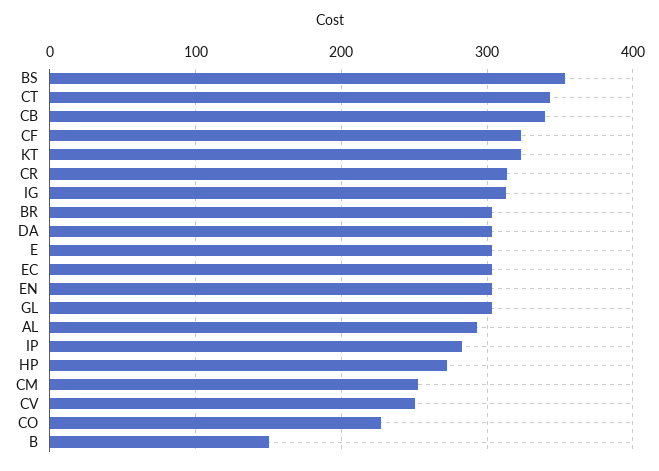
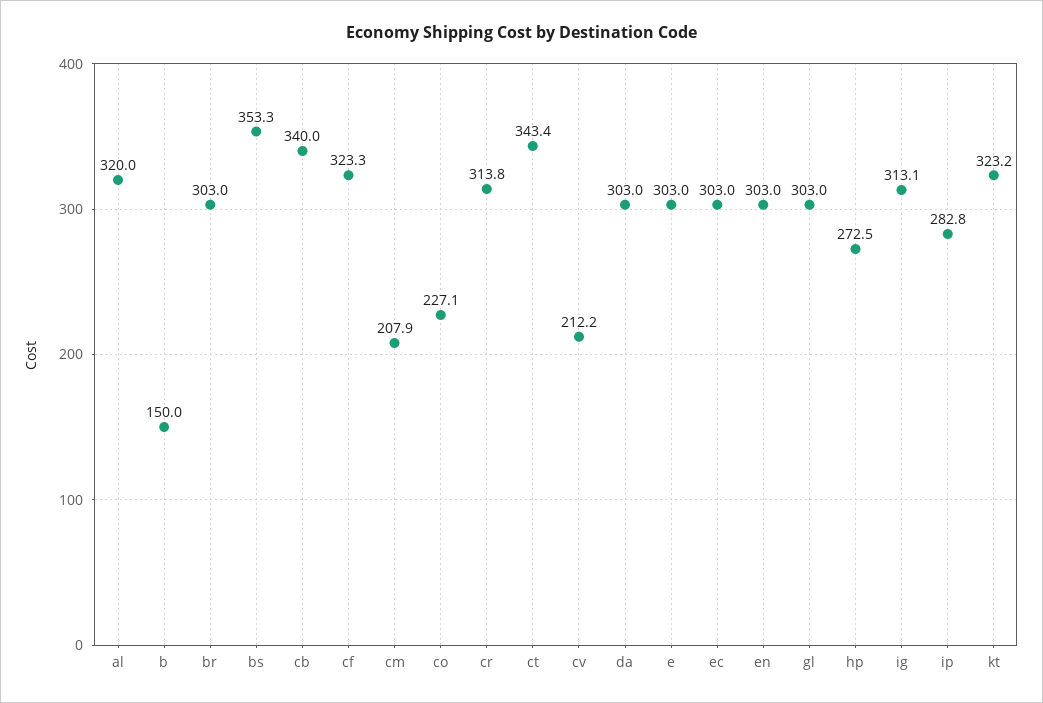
  {
    "BS": 353.3,
    "CT": 343.4,
    "CB": 340,
    "CF": 323.3,
    "KT": 323.2,
    "CR": 313.8,
    "IG": 313.1,
    "BR": 303,
    "DA": 303,
    "E": 303,
    "EC": 303,
    "EN": 303,
    "GL": 303,
-   "AL": 290,
+   "AL": 320,
    "IP": 282.8,
    "HP": 272.5,
-   "CM": 250,
+   "CM": 207.9,
-   "CV": 250,
+   "CV": 212.2,
    "CO": 227.1,
    "B": 150
  }

